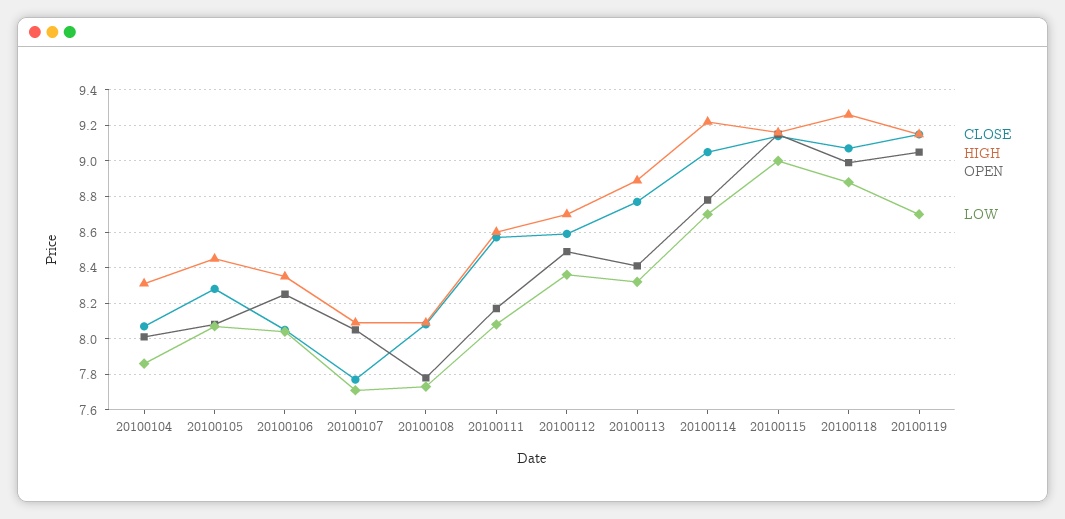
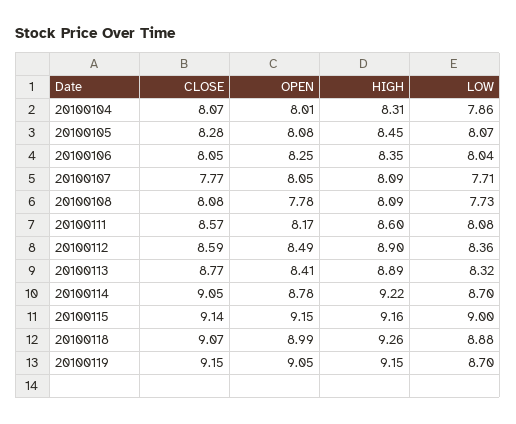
  {
    "CLOSE": {
      "20100104": 8.07,
      "20100105": 8.28,
      "20100106": 8.05,
      "20100107": 7.77,
      "20100108": 8.08,
      "20100111": 8.57,
      "20100112": 8.59,
      "20100113": 8.77,
      "20100114": 9.05,
      "20100115": 9.14,
      "20100118": 9.07,
      "20100119": 9.15
    },
    "HIGH": {
      "20100104": 8.31,
      "20100105": 8.45,
      "20100106": 8.35,
      "20100107": 8.09,
      "20100108": 8.09,
      "20100111": 8.6,
-     "20100112": 8.7,
+     "20100112": 8.9,
      "20100113": 8.89,
      "20100114": 9.22,
      "20100115": 9.16,
      "20100118": 9.26,
      "20100119": 9.15
    },
    "OPEN": {
      "20100104": 8.01,
      "20100105": 8.08,
      "20100106": 8.25,
      "20100107": 8.05,
      "20100108": 7.78,
      "20100111": 8.17,
      "20100112": 8.49,
      "20100113": 8.41,
      "20100114": 8.78,
      "20100115": 9.15,
      "20100118": 8.99,
      "20100119": 9.05
    },
    "LOW": {
      "20100104": 7.86,
      "20100105": 8.07,
      "20100106": 8.04,
      "20100107": 7.71,
      "20100108": 7.73,
      "20100111": 8.08,
      "20100112": 8.36,
      "20100113": 8.32,
      "20100114": 8.7,
      "20100115": 9,
      "20100118": 8.88,
      "20100119": 8.7
    }
  }

